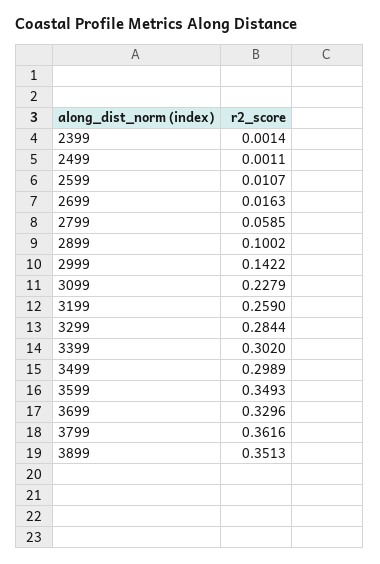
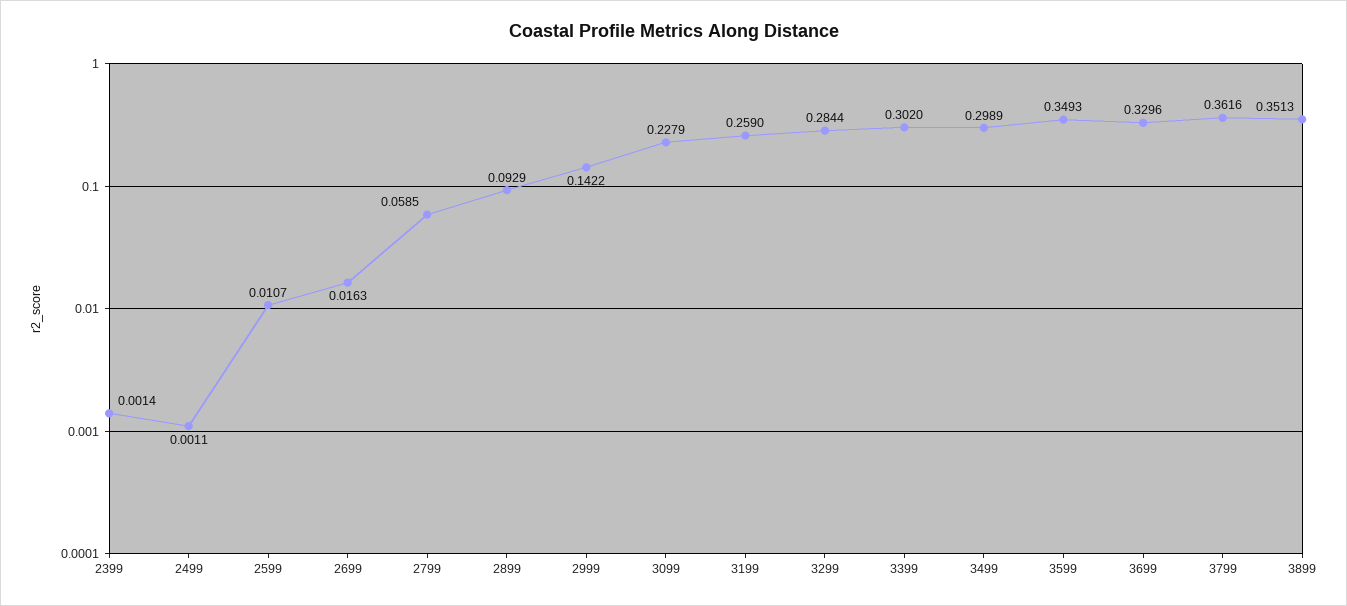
  {
    "2399": 0.0014,
    "2499": 0.0011,
    "2599": 0.0107,
    "2699": 0.0163,
    "2799": 0.0585,
-   "2899": 0.1002,
+   "2899": 0.0929,
    "2999": 0.1422,
    "3099": 0.2279,
    "3199": 0.259,
    "3299": 0.2844,
    "3399": 0.302,
    "3499": 0.2989,
    "3599": 0.3493,
    "3699": 0.3296,
    "3799": 0.3616,
    "3899": 0.3513
  }

